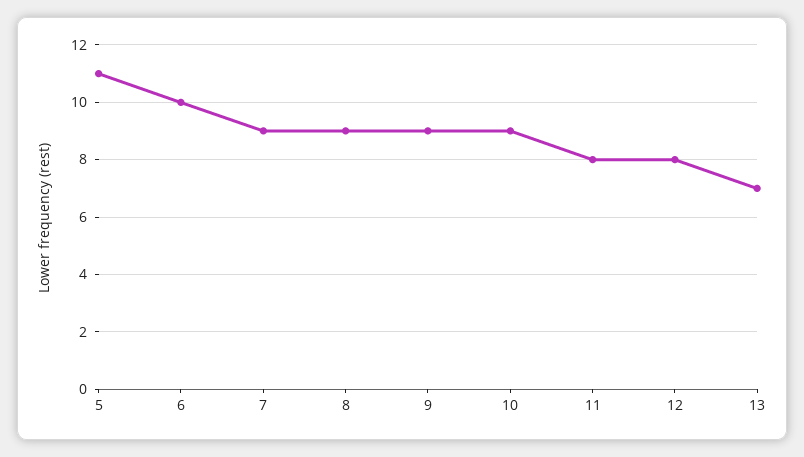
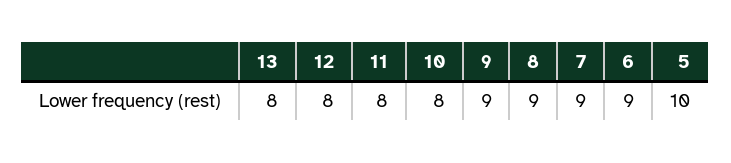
  {
-   "5": 11,
+   "5": 10,
-   "6": 10,
+   "6": 9,
    "7": 9,
    "8": 9,
    "9": 9,
-   "10": 9,
+   "10": 8,
    "11": 8,
    "12": 8,
-   "13": 7
+   "13": 8
  }

